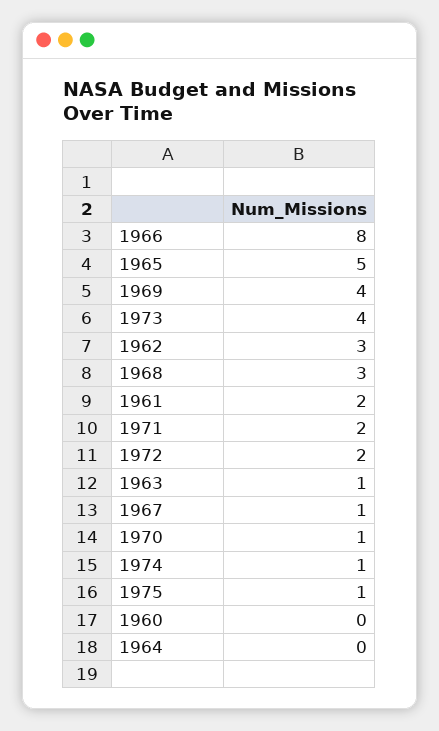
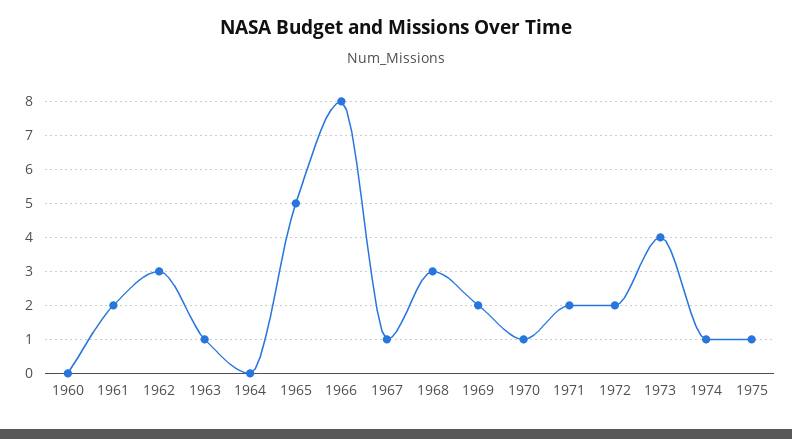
  {
    "1966": 8,
    "1965": 5,
-   "1969": 4,
+   "1969": 2,
    "1973": 4,
    "1962": 3,
    "1968": 3,
    "1961": 2,
    "1971": 2,
    "1972": 2,
    "1963": 1,
    "1967": 1,
    "1970": 1,
    "1974": 1,
    "1975": 1,
    "1960": 0,
    "1964": 0
  }

